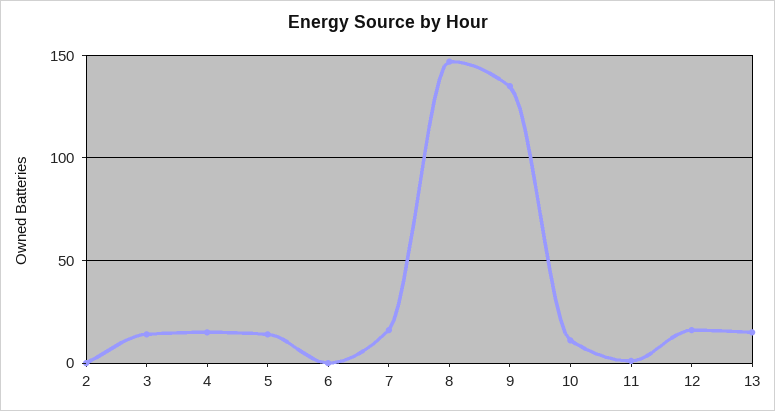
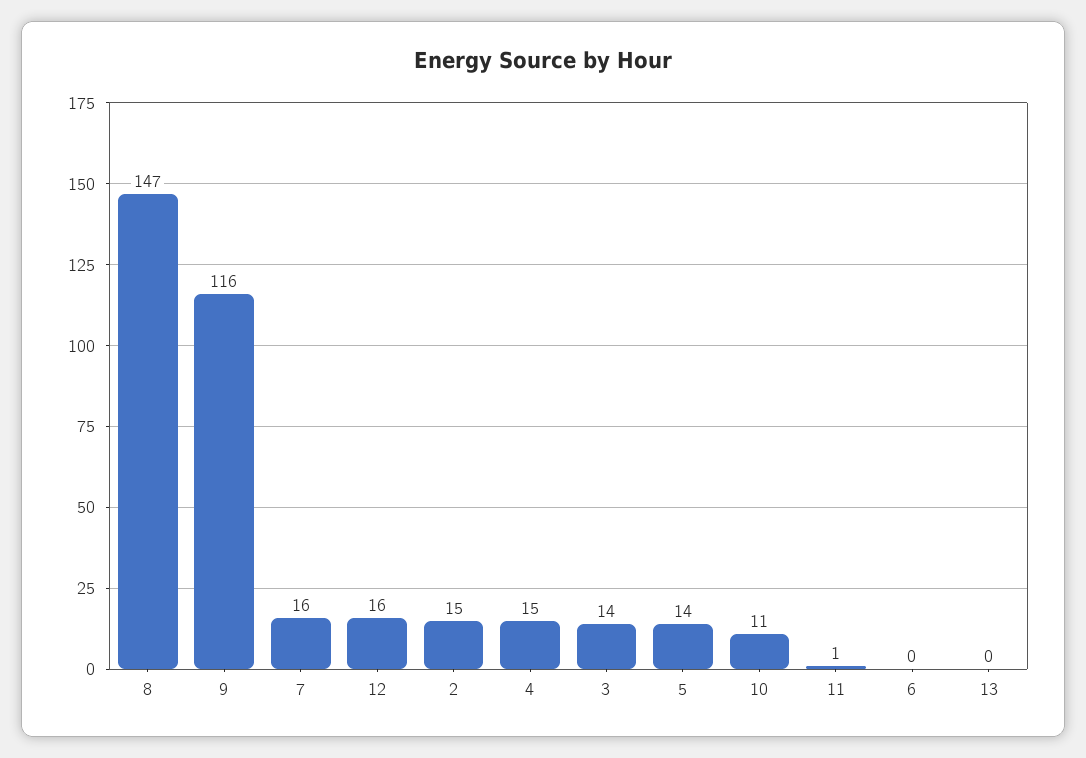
  {
-   "2": 0,
+   "2": 15,
    "3": 14,
    "4": 15,
    "5": 14,
    "6": 0,
    "7": 16,
    "8": 147,
-   "9": 135,
+   "9": 116,
    "10": 11,
    "11": 1,
    "12": 16,
-   "13": 15
+   "13": 0
  }

